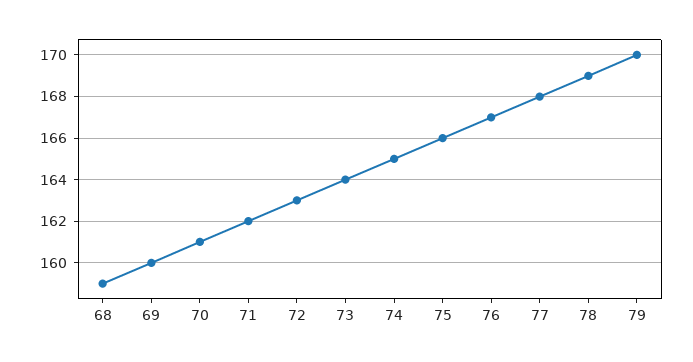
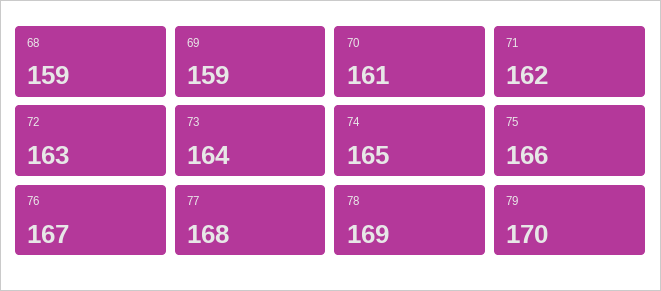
  {
    "68": 159,
-   "69": 160,
+   "69": 159,
    "70": 161,
    "71": 162,
    "72": 163,
    "73": 164,
    "74": 165,
    "75": 166,
    "76": 167,
    "77": 168,
    "78": 169,
    "79": 170
  }

